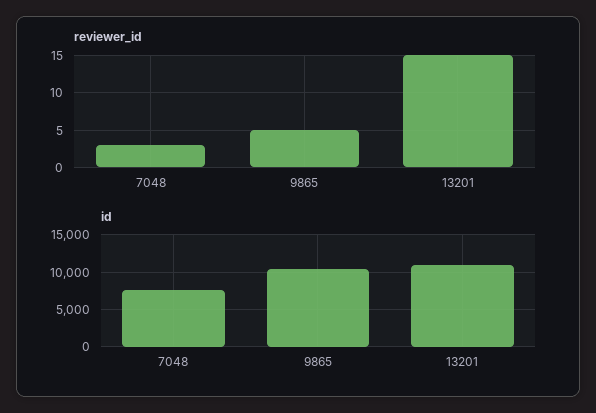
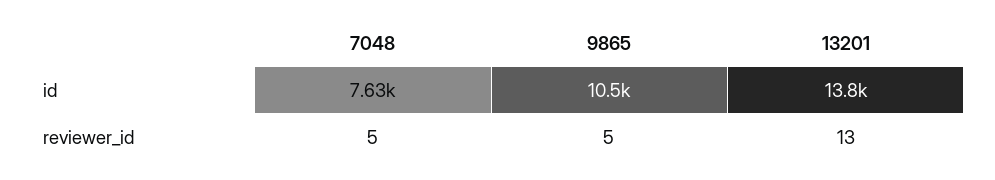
  {
    "reviewer_id": {
-     "7048": 3,
+     "7048": 5,
      "9865": 5,
-     "13201": 15
+     "13201": 13
    },
    "id": {
      "7048": 7630,
      "9865": 10500,
-     "13201": 11000
+     "13201": 13800
    }
  }

